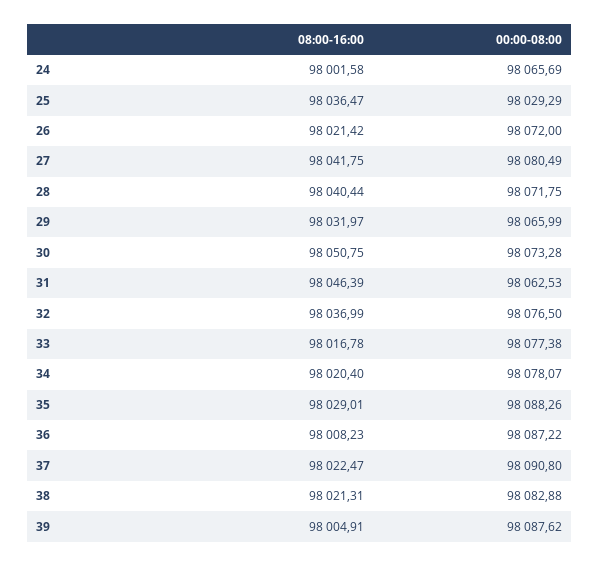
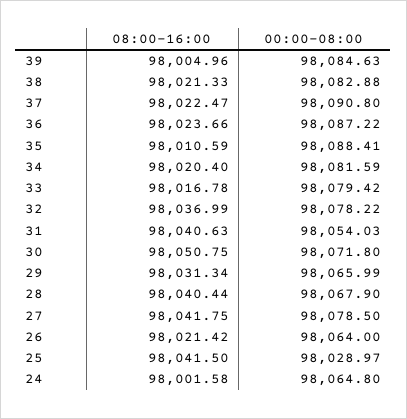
  {
    "08:00-16:00": {
      "24": 98001.58,
-     "25": 98036.47,
+     "25": 98041.5,
      "26": 98021.42,
      "27": 98041.75,
      "28": 98040.44,
-     "29": 98031.97,
+     "29": 98031.34,
      "30": 98050.75,
-     "31": 98046.39,
+     "31": 98040.63,
      "32": 98036.99,
      "33": 98016.78,
      "34": 98020.4,
-     "35": 98029.01,
+     "35": 98010.59,
-     "36": 98008.23,
+     "36": 98023.66,
      "37": 98022.47,
-     "38": 98021.31,
+     "38": 98021.33,
-     "39": 98004.91
+     "39": 98004.96
    },
    "00:00-08:00": {
-     "24": 98065.69,
+     "24": 98064.8,
-     "25": 98029.29,
+     "25": 98028.97,
-     "26": 98072,
+     "26": 98064,
-     "27": 98080.49,
+     "27": 98078.5,
-     "28": 98071.75,
+     "28": 98067.9,
      "29": 98065.99,
-     "30": 98073.28,
+     "30": 98071.8,
-     "31": 98062.53,
+     "31": 98054.03,
-     "32": 98076.5,
+     "32": 98078.22,
-     "33": 98077.38,
+     "33": 98079.42,
-     "34": 98078.07,
+     "34": 98081.59,
-     "35": 98088.26,
+     "35": 98088.41,
      "36": 98087.22,
      "37": 98090.8,
      "38": 98082.88,
-     "39": 98087.62
+     "39": 98084.63
    }
  }

